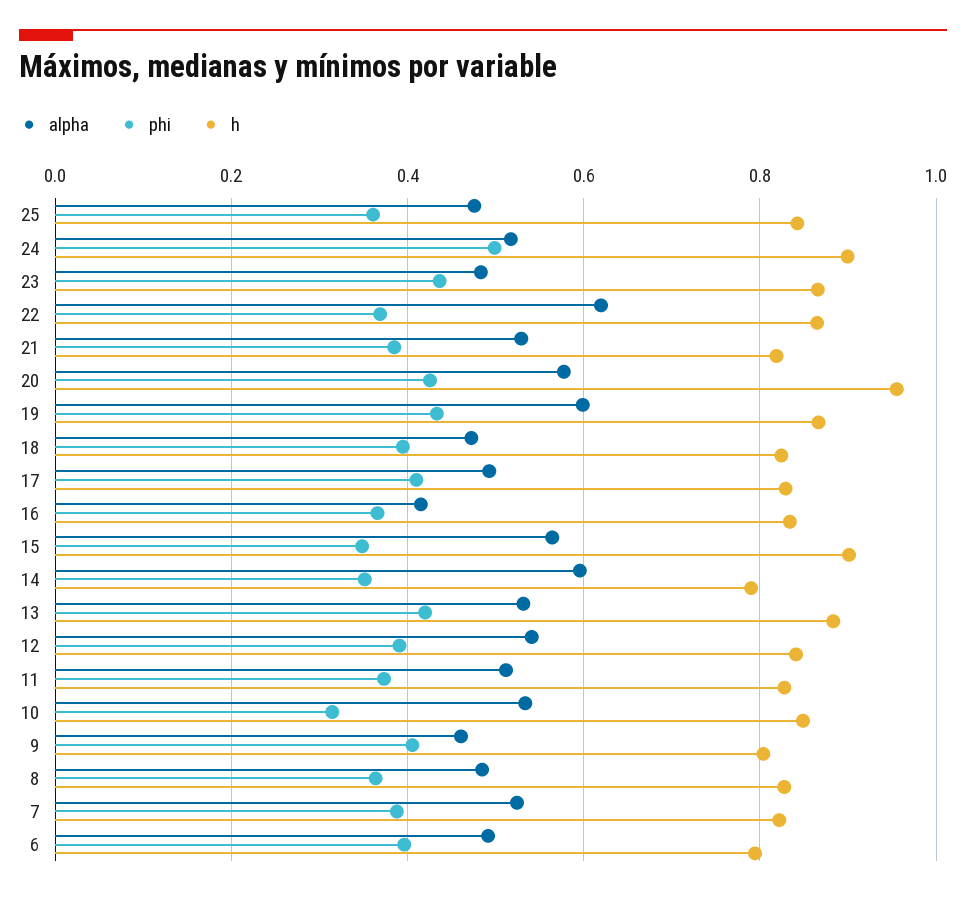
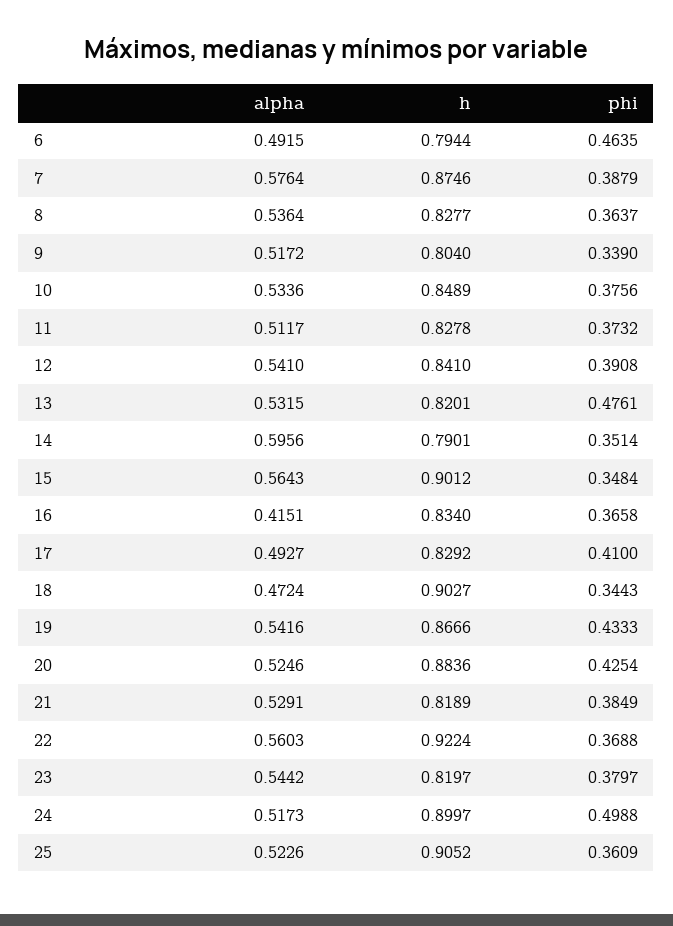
  {
    "alpha": {
-     "25": 0.48,
+     "25": 0.5226,
      "24": 0.5173,
-     "23": 0.48,
+     "23": 0.5442,
-     "22": 0.62,
+     "22": 0.5603,
      "21": 0.5291,
-     "20": 0.58,
+     "20": 0.5246,
-     "19": 0.6,
+     "19": 0.5416,
      "18": 0.4724,
      "17": 0.4927,
      "16": 0.4151,
      "15": 0.5643,
      "14": 0.5956,
      "13": 0.5315,
      "12": 0.541,
      "11": 0.5117,
      "10": 0.5336,
-     "9": 0.46,
+     "9": 0.5172,
-     "8": 0.48,
+     "8": 0.5364,
-     "7": 0.52,
+     "7": 0.5764,
      "6": 0.4915
    },
    "phi": {
      "25": 0.3609,
      "24": 0.4988,
-     "23": 0.44,
+     "23": 0.3797,
      "22": 0.3688,
      "21": 0.3849,
      "20": 0.4254,
      "19": 0.4333,
-     "18": 0.4,
+     "18": 0.3443,
      "17": 0.41,
      "16": 0.3658,
      "15": 0.3484,
      "14": 0.3514,
-     "13": 0.42,
+     "13": 0.4761,
      "12": 0.3908,
      "11": 0.3732,
-     "10": 0.32,
+     "10": 0.3756,
-     "9": 0.4,
+     "9": 0.339,
      "8": 0.3637,
      "7": 0.3879,
-     "6": 0.4
+     "6": 0.4635
    },
    "h": {
-     "25": 0.84,
+     "25": 0.9052,
      "24": 0.8997,
-     "23": 0.86,
+     "23": 0.8197,
-     "22": 0.86,
+     "22": 0.9224,
      "21": 0.8189,
-     "20": 0.96,
+     "20": 0.8836,
      "19": 0.8666,
-     "18": 0.82,
+     "18": 0.9027,
      "17": 0.8292,
      "16": 0.834,
      "15": 0.9012,
      "14": 0.7901,
-     "13": 0.88,
+     "13": 0.8201,
      "12": 0.841,
      "11": 0.8278,
      "10": 0.8489,
      "9": 0.804,
      "8": 0.8277,
-     "7": 0.82,
+     "7": 0.8746,
      "6": 0.7944
    }
  }

